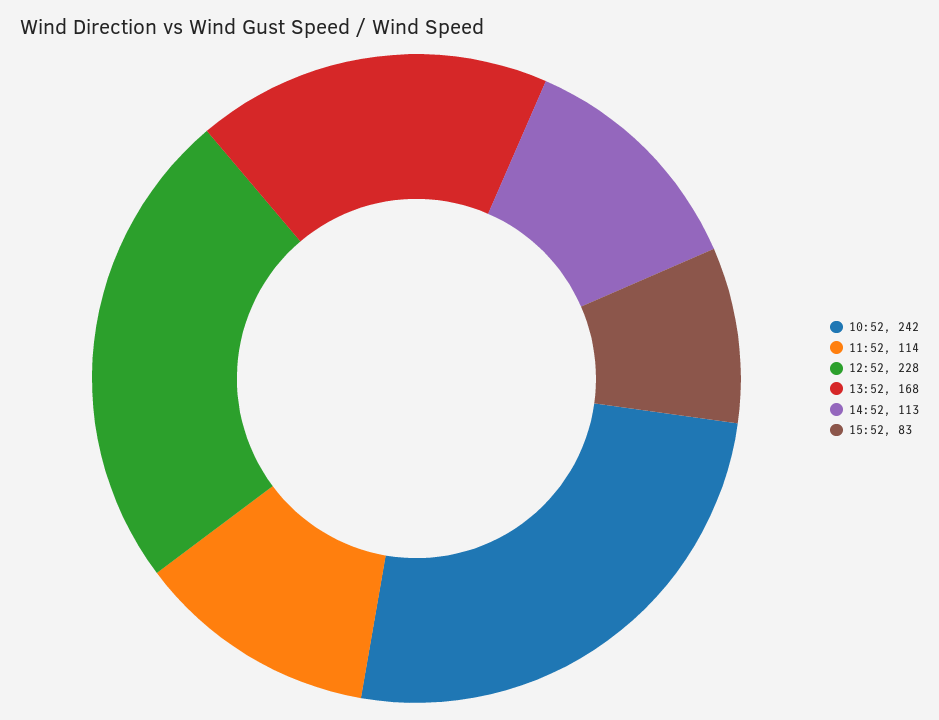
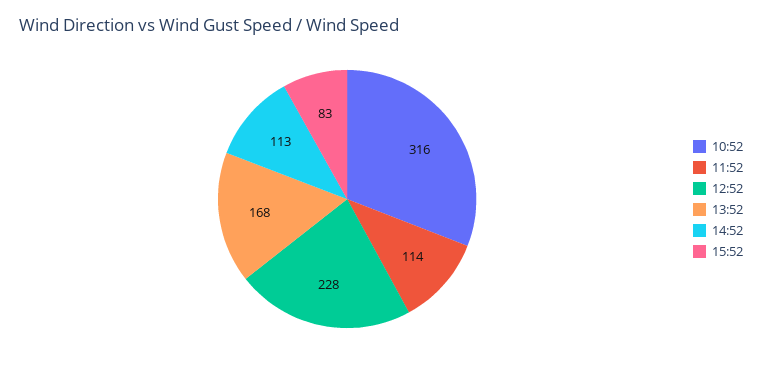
  {
-   "10:52": 242,
+   "10:52": 316,
    "11:52": 114,
    "12:52": 228,
    "13:52": 168,
    "14:52": 113,
    "15:52": 83
  }

